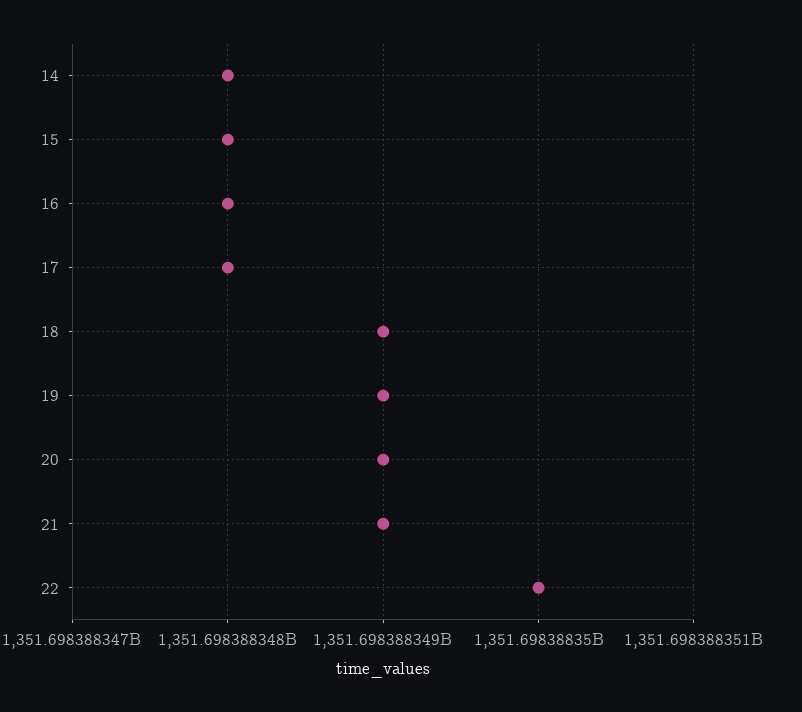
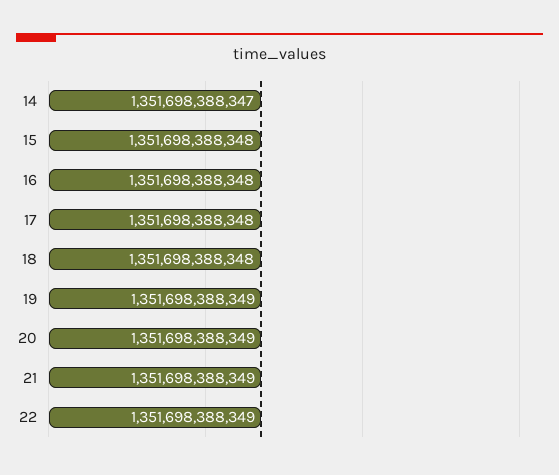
  {
-   "14": 1351698388348,
+   "14": 1351698388347,
    "15": 1351698388348,
    "16": 1351698388348,
    "17": 1351698388348,
-   "18": 1351698388349,
+   "18": 1351698388348,
    "19": 1351698388349,
    "20": 1351698388349,
    "21": 1351698388349,
-   "22": 1351698388350
+   "22": 1351698388349
  }

